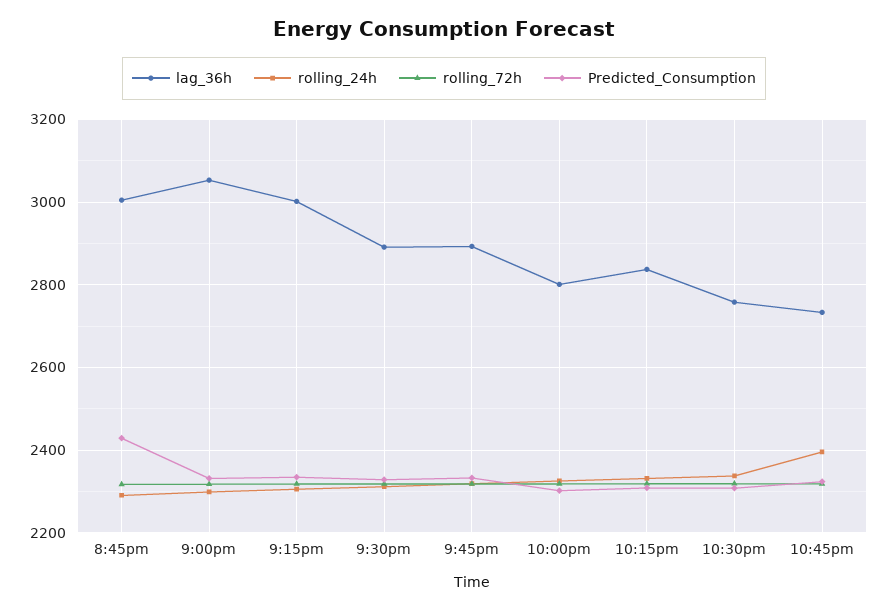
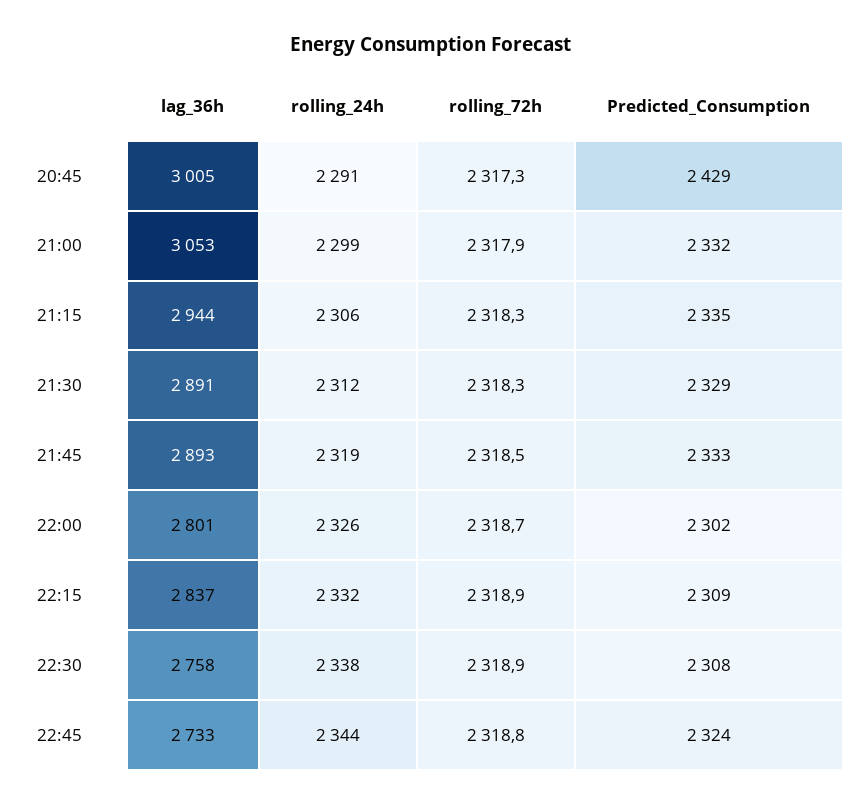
  {
    "lag_36h": {
      "8:45pm": 3005,
      "9:00pm": 3053,
-     "9:15pm": 3000,
+     "9:15pm": 2944,
      "9:30pm": 2891,
      "9:45pm": 2893,
      "10:00pm": 2801,
      "10:15pm": 2837,
      "10:30pm": 2758,
      "10:45pm": 2733
    },
    "rolling_24h": {
      "8:45pm": 2291,
      "9:00pm": 2299,
      "9:15pm": 2306,
      "9:30pm": 2312,
      "9:45pm": 2319,
      "10:00pm": 2326,
      "10:15pm": 2332,
      "10:30pm": 2338,
-     "10:45pm": 2400
+     "10:45pm": 2344
    },
    "rolling_72h": {
      "8:45pm": 2317.3,
      "9:00pm": 2317.9,
      "9:15pm": 2318.3,
      "9:30pm": 2318.3,
      "9:45pm": 2318.5,
      "10:00pm": 2318.7,
      "10:15pm": 2318.9,
      "10:30pm": 2318.9,
      "10:45pm": 2318.8
    },
    "Predicted_Consumption": {
      "8:45pm": 2429,
      "9:00pm": 2332,
      "9:15pm": 2335,
      "9:30pm": 2329,
      "9:45pm": 2333,
      "10:00pm": 2302,
      "10:15pm": 2309,
      "10:30pm": 2308,
      "10:45pm": 2324
    }
  }

